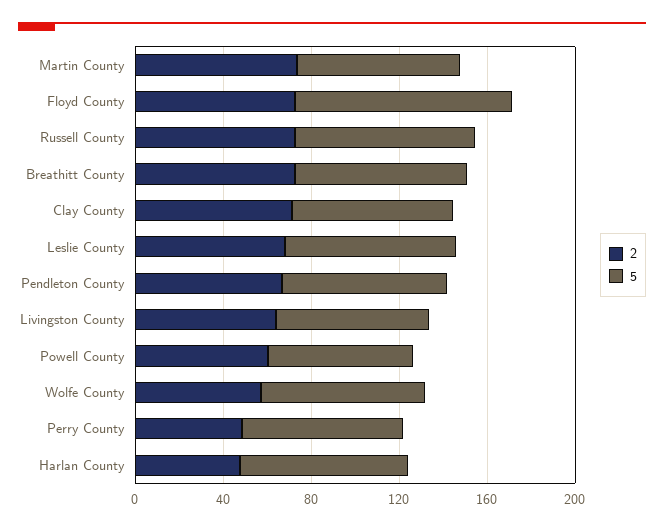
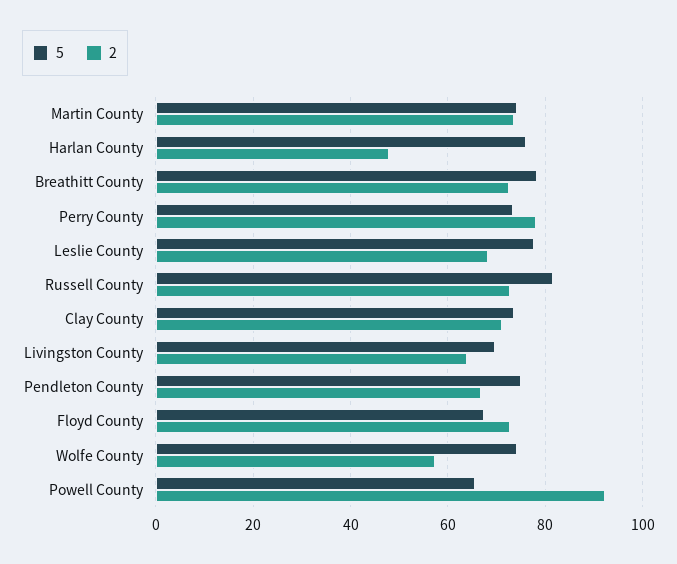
  {
    "2": {
      "Martin County": 74,
      "Floyd County": 72,
      "Russell County": 72,
      "Breathitt County": 72,
      "Clay County": 72,
      "Leslie County": 68,
      "Pendleton County": 66,
      "Livingston County": 64,
-     "Powell County": 60,
+     "Powell County": 92,
      "Wolfe County": 58,
-     "Perry County": 50,
+     "Perry County": 78,
      "Harlan County": 48
    },
    "5": {
      "Martin County": 74,
-     "Floyd County": 100,
+     "Floyd County": 68,
      "Russell County": 82,
      "Breathitt County": 78,
      "Clay County": 74,
      "Leslie County": 78,
      "Pendleton County": 76,
      "Livingston County": 70,
      "Powell County": 66,
      "Wolfe County": 74,
      "Perry County": 74,
      "Harlan County": 76
    }
  }

